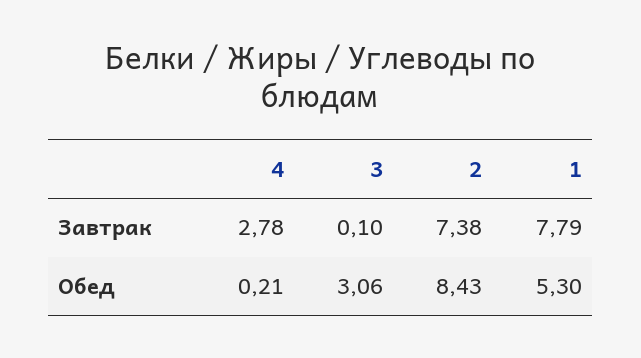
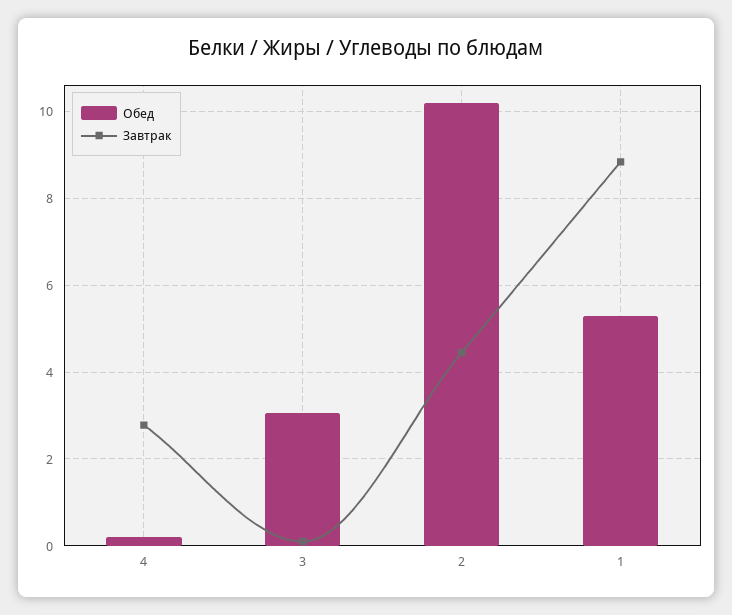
  {
    "Завтрак": {
      "4": 2.78,
      "3": 0.1,
-     "2": 7.38,
+     "2": 4.4,
-     "1": 7.79
+     "1": 8.8
    },
    "Обед": {
      "4": 0.21,
      "3": 3.06,
-     "2": 8.43,
+     "2": 10.2,
      "1": 5.3
    }
  }

